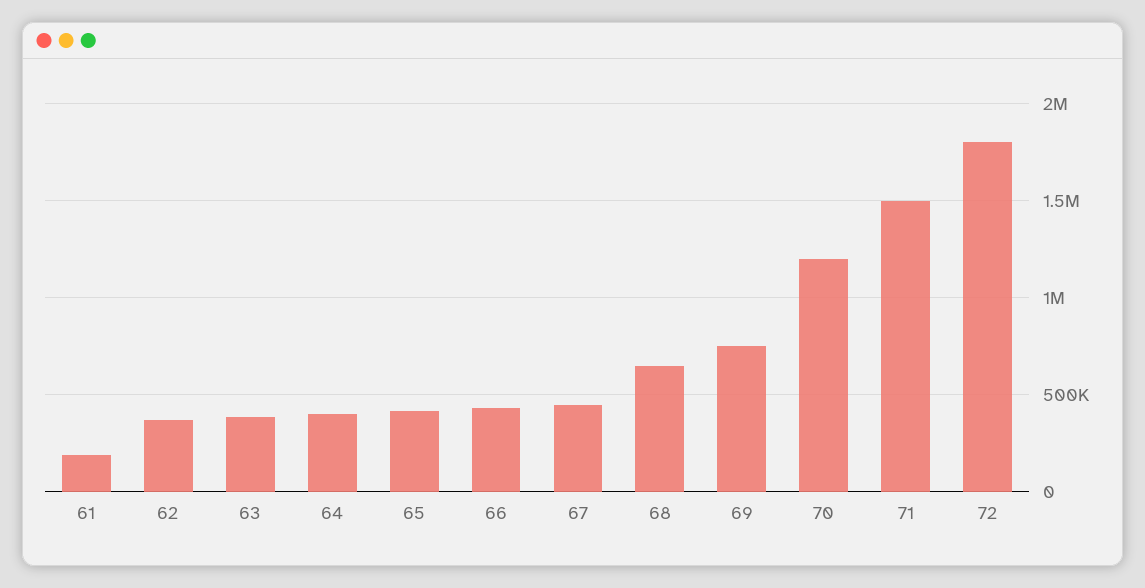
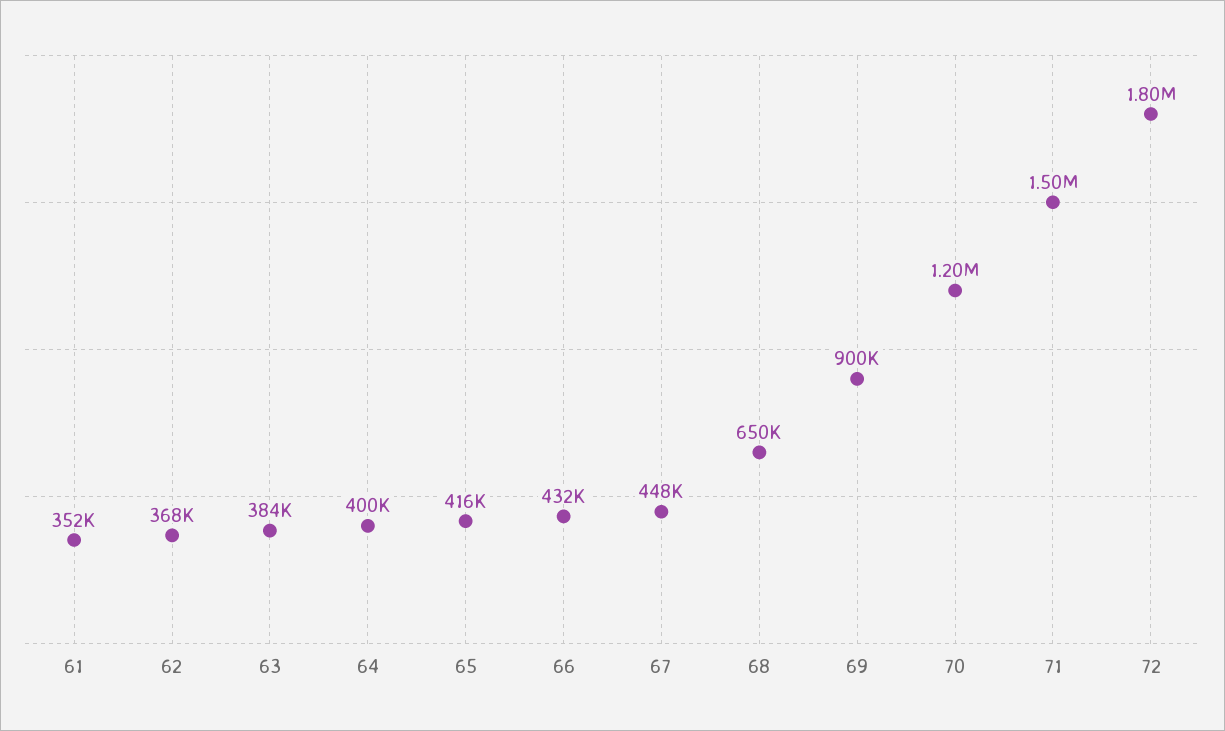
  {
-   "61": 200000,
+   "61": 352000,
    "62": 368000,
    "63": 384000,
    "64": 400000,
    "65": 416000,
    "66": 432000,
    "67": 448000,
    "68": 650000,
-   "69": 750000,
+   "69": 900000,
    "70": 1200000,
    "71": 1500000,
    "72": 1800000
  }

